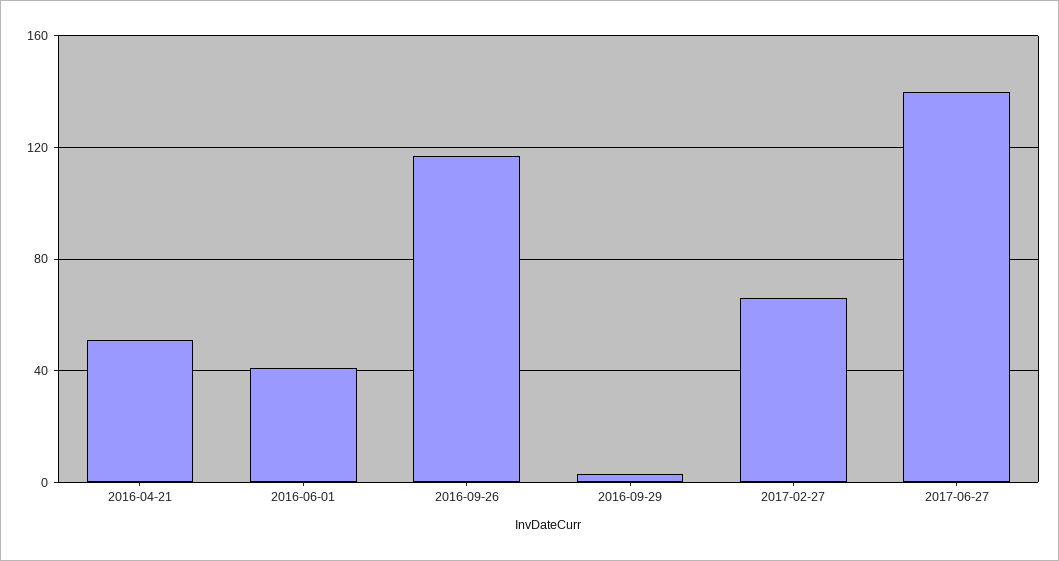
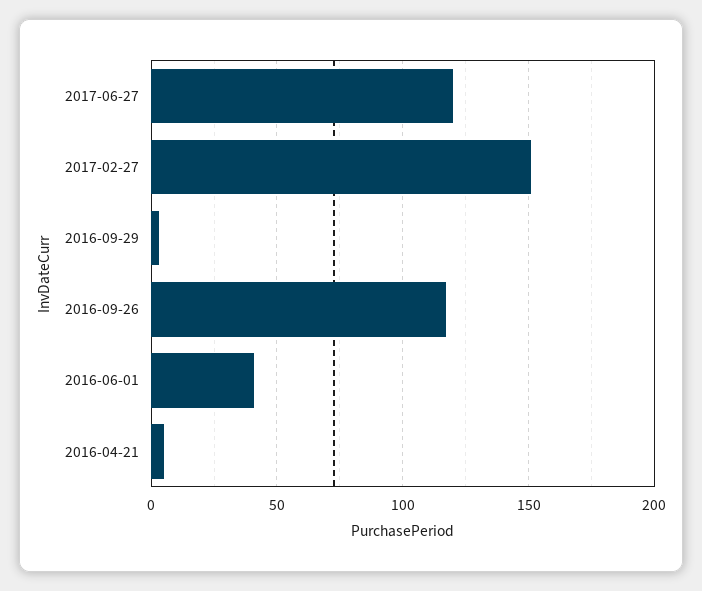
  {
-   "2016-04-21": 50,
+   "2016-04-21": 5,
    "2016-06-01": 40,
    "2016-09-26": 115,
    "2016-09-29": 5,
-   "2017-02-27": 65,
+   "2017-02-27": 150,
-   "2017-06-27": 140
+   "2017-06-27": 120
  }

